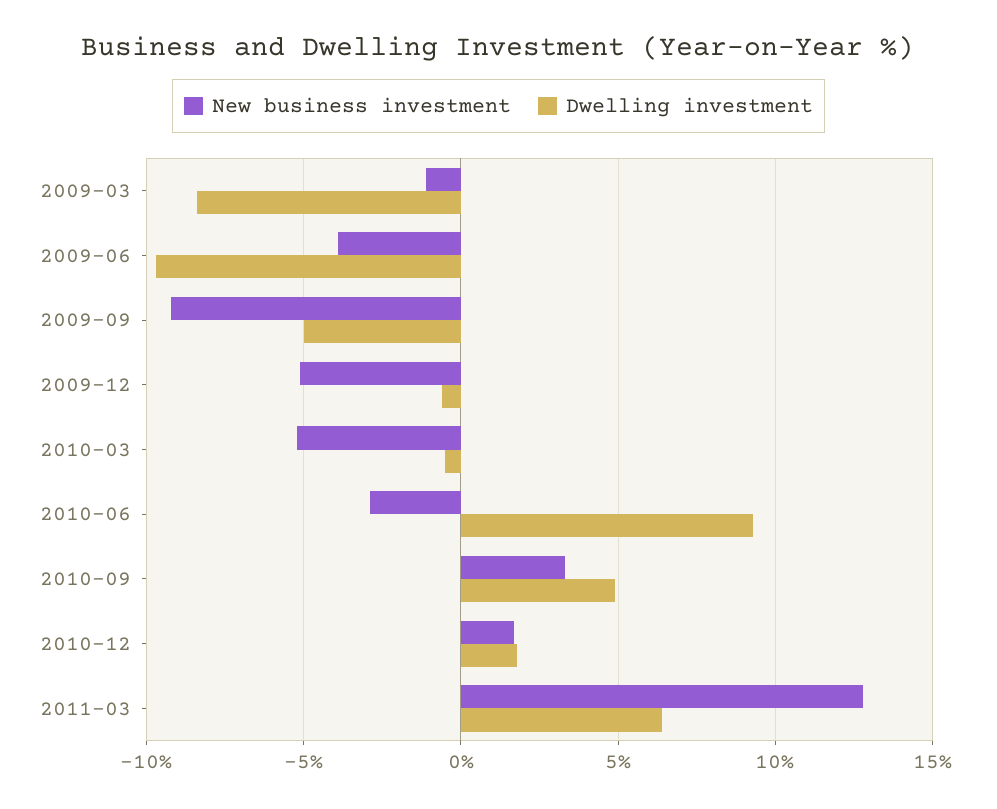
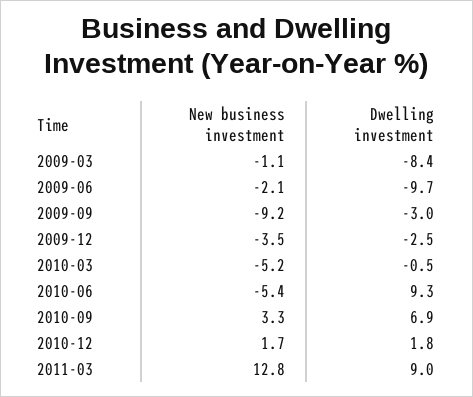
  {
    "New business investment": {
      "2009-03": -1.1,
-     "2009-06": -4,
+     "2009-06": -2.1,
      "2009-09": -9.2,
-     "2009-12": -5,
+     "2009-12": -3.5,
      "2010-03": -5.2,
-     "2010-06": -3,
+     "2010-06": -5.4,
      "2010-09": 3.3,
      "2010-12": 1.7,
      "2011-03": 12.8
    },
    "Dwelling investment": {
      "2009-03": -8.4,
      "2009-06": -9.7,
-     "2009-09": -5,
+     "2009-09": -3,
-     "2009-12": -0.5,
+     "2009-12": -2.5,
      "2010-03": -0.5,
      "2010-06": 9.3,
-     "2010-09": 5,
+     "2010-09": 6.9,
      "2010-12": 1.8,
-     "2011-03": 6.5
+     "2011-03": 9
    }
  }

